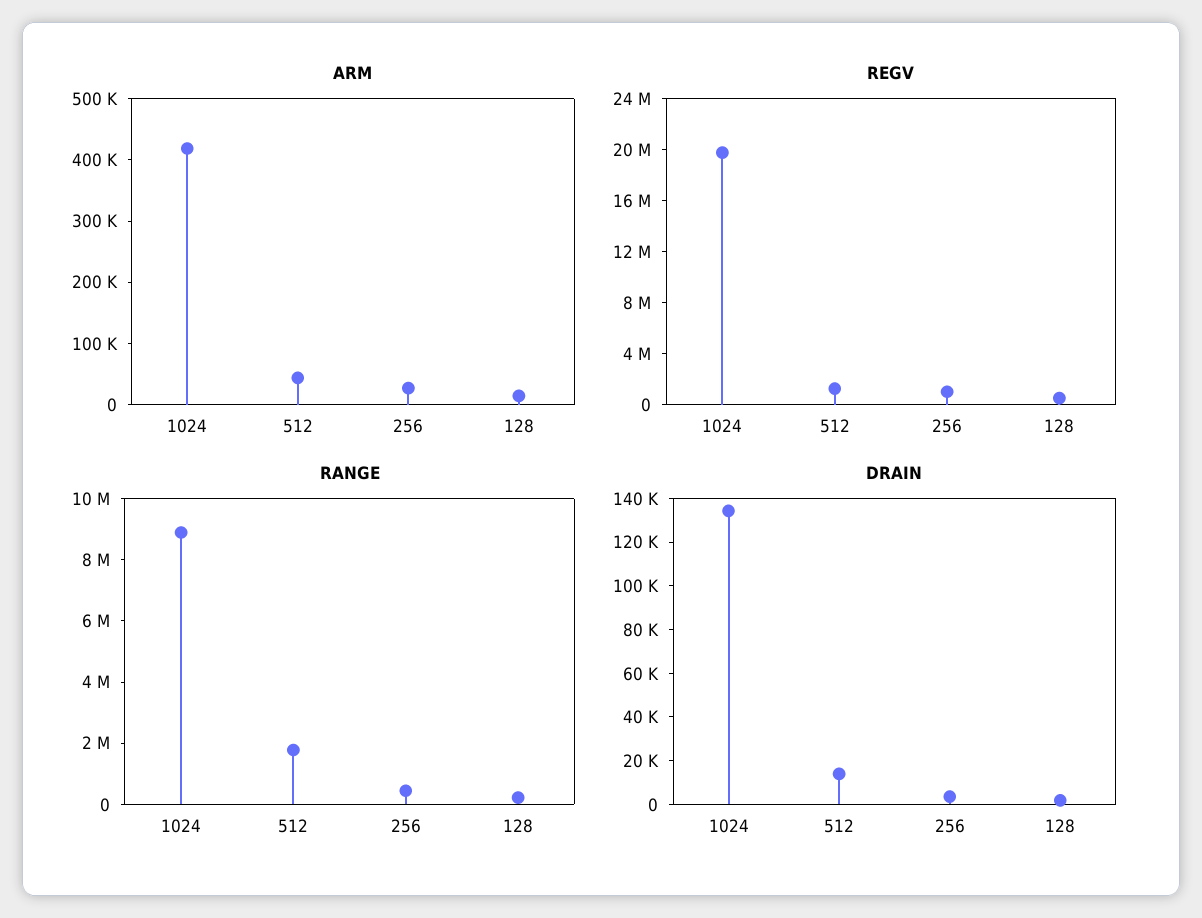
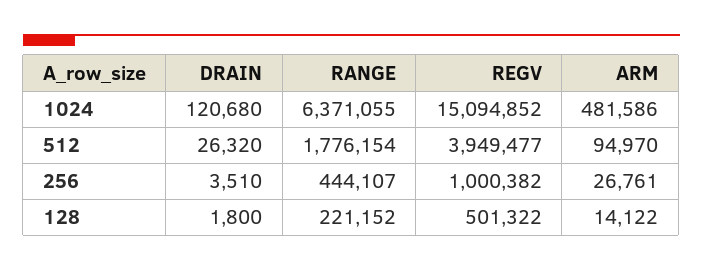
  {
    "ARM": {
-     "1024": 420000,
+     "1024": 481586,
-     "512": 40000,
+     "512": 94970,
      "256": 26761,
      "128": 14122
    },
    "REGV": {
-     "1024": 20000000,
+     "1024": 15094852,
-     "512": 1000000,
+     "512": 3949477,
      "256": 1000382,
      "128": 501322
    },
    "RANGE": {
-     "1024": 9000000,
+     "1024": 6371055,
      "512": 1776154,
      "256": 444107,
      "128": 221152
    },
    "DRAIN": {
-     "1024": 135000,
+     "1024": 120680,
-     "512": 15000,
+     "512": 26320,
      "256": 3510,
      "128": 1800
    }
  }

